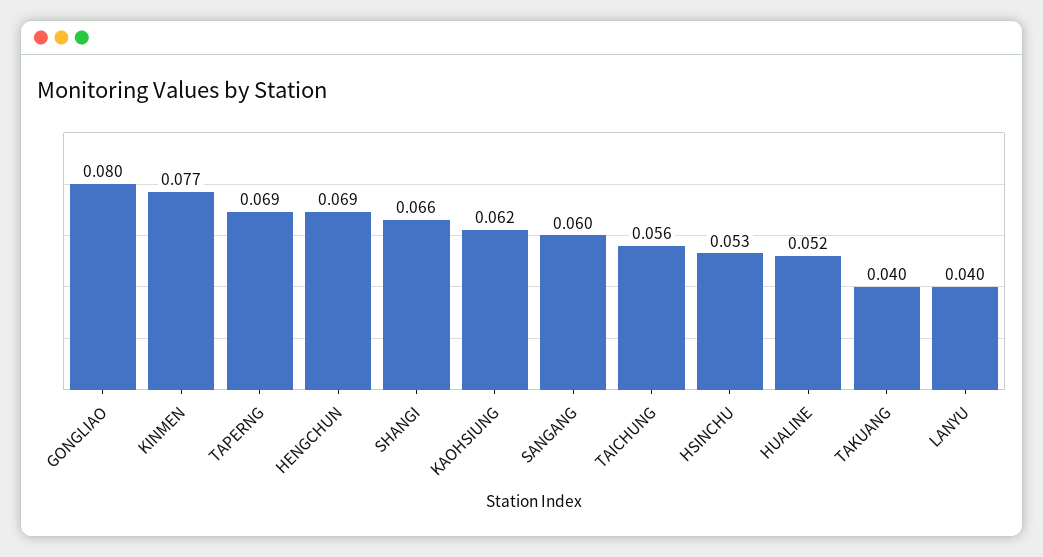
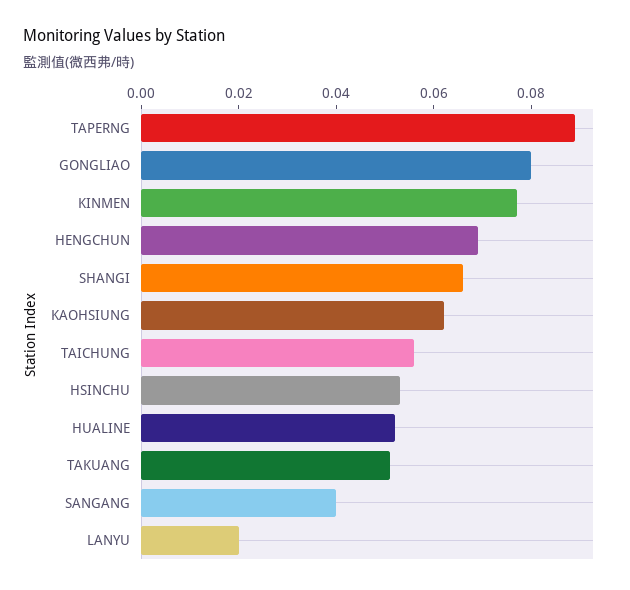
  {
    "GONGLIAO": 0.08,
    "KINMEN": 0.077,
-   "TAPERNG": 0.069,
+   "TAPERNG": 0.09,
    "HENGCHUN": 0.069,
    "SHANGI": 0.066,
    "KAOHSIUNG": 0.062,
-   "SANGANG": 0.06,
+   "SANGANG": 0.04,
    "TAICHUNG": 0.056,
    "HSINCHU": 0.053,
    "HUALINE": 0.052,
-   "TAKUANG": 0.04,
+   "TAKUANG": 0.05,
-   "LANYU": 0.04
+   "LANYU": 0.02
  }

